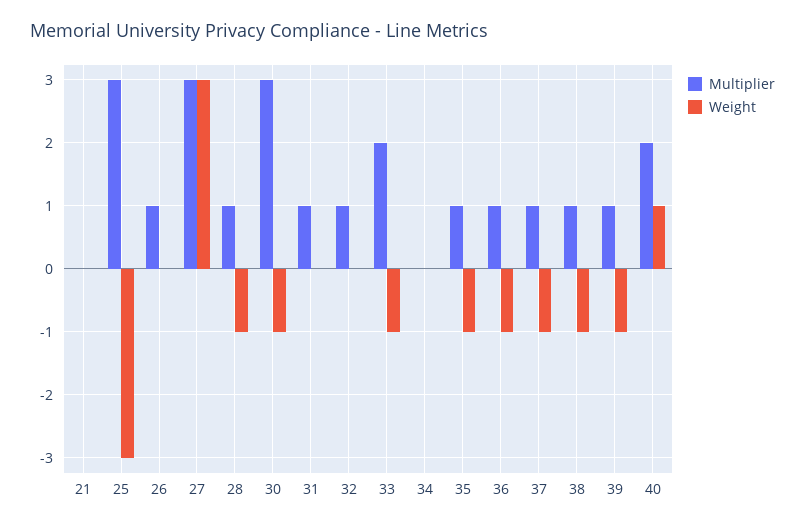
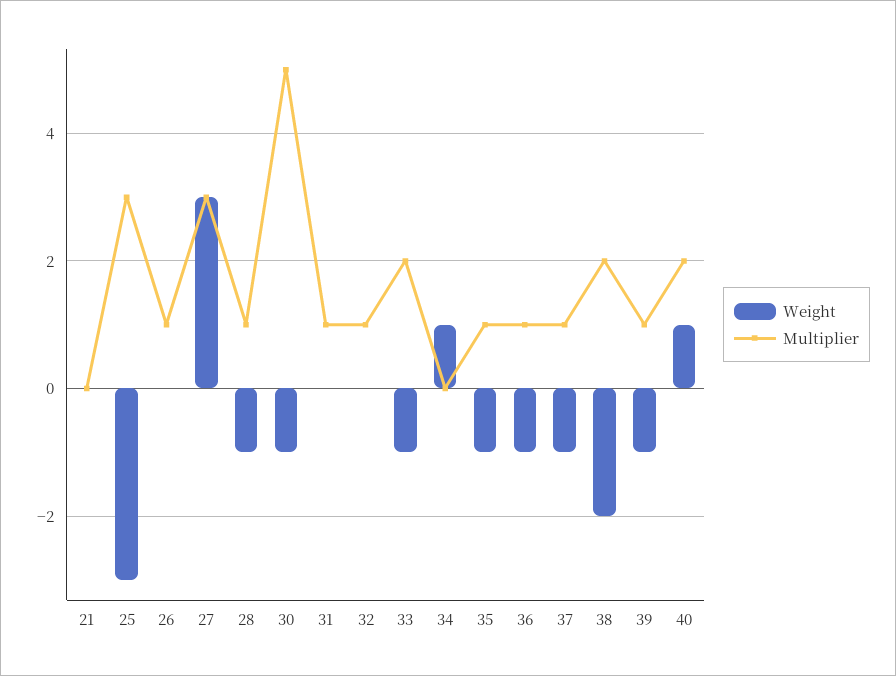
  {
    "Multiplier": {
      "21": 0,
      "25": 3,
      "26": 1,
      "27": 3,
      "28": 1,
-     "30": 3,
+     "30": 5,
      "31": 1,
      "32": 1,
      "33": 2,
      "34": 0,
      "35": 1,
      "36": 1,
      "37": 1,
-     "38": 1,
+     "38": 2,
      "39": 1,
      "40": 2
    },
    "Weight": {
      "21": 0,
      "25": -3,
      "26": 0,
      "27": 3,
      "28": -1,
      "30": -1,
      "31": 0,
      "32": 0,
      "33": -1,
-     "34": 0,
+     "34": 1,
      "35": -1,
      "36": -1,
      "37": -1,
-     "38": -1,
+     "38": -2,
      "39": -1,
      "40": 1
    }
  }

